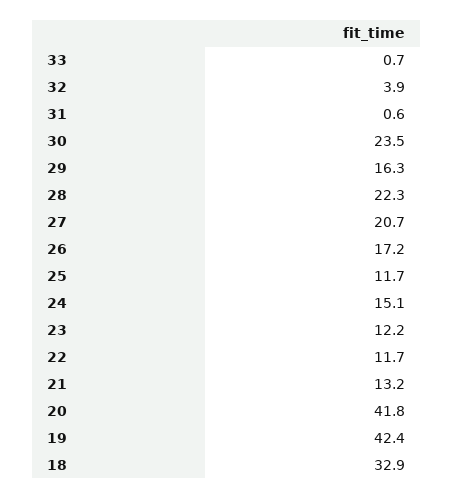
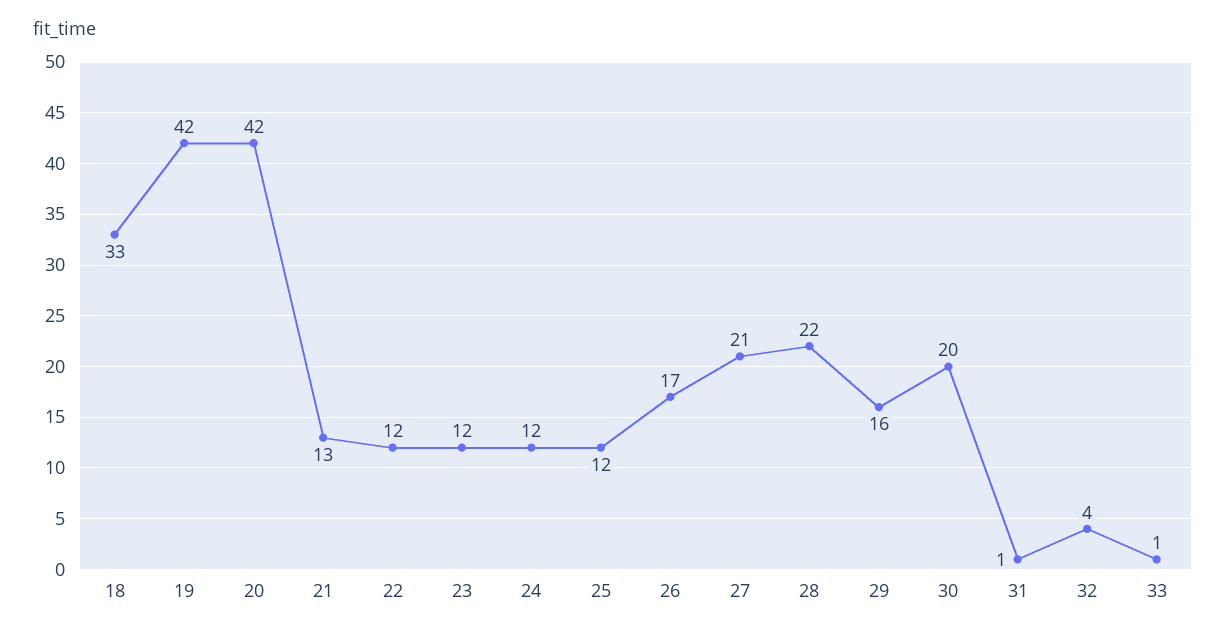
  {
    "33": 0.7,
    "32": 3.9,
    "31": 0.6,
-   "30": 23.5,
+   "30": 20,
    "29": 16.3,
    "28": 22.3,
    "27": 20.7,
    "26": 17.2,
    "25": 11.7,
-   "24": 15.1,
+   "24": 12,
    "23": 12.2,
    "22": 11.7,
    "21": 13.2,
    "20": 41.8,
    "19": 42.4,
    "18": 32.9
  }

